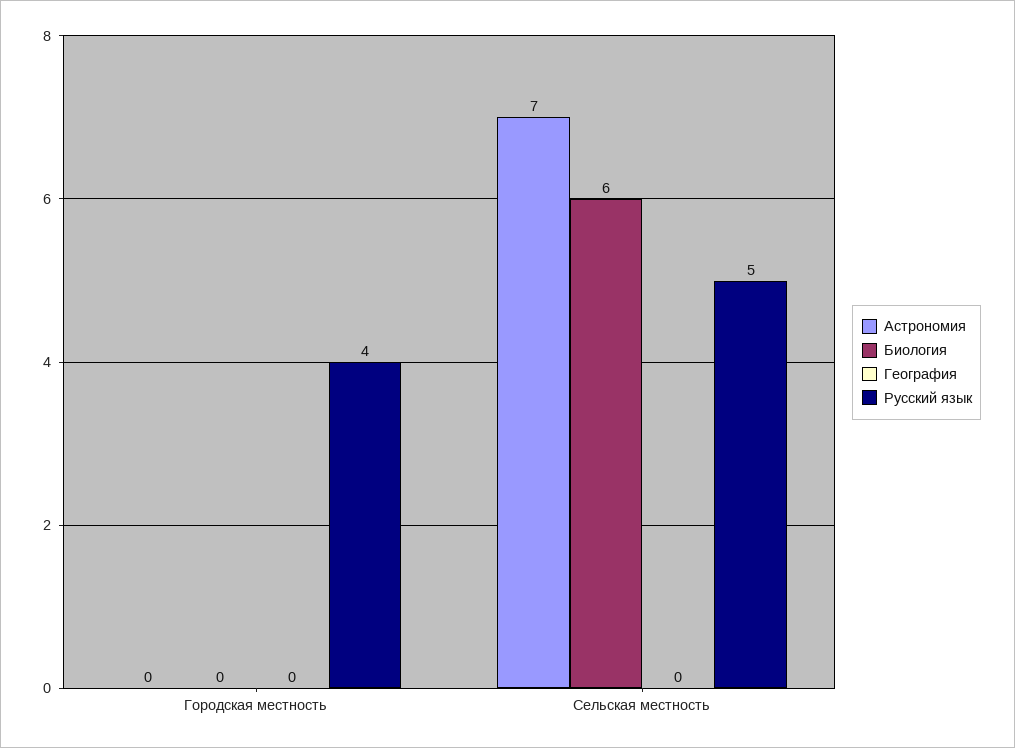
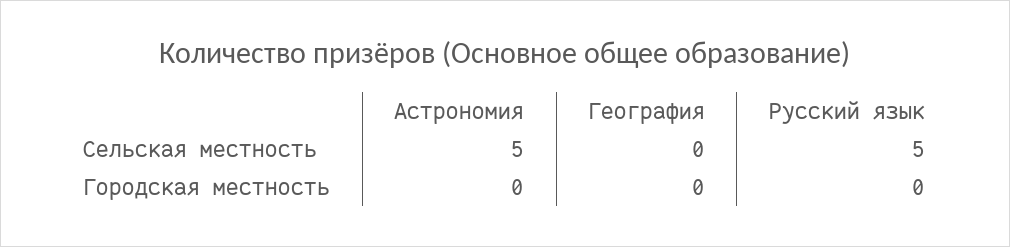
  {
    "Астрономия": {
      "Городская местность": 0,
-     "Сельская местность": 7
+     "Сельская местность": 5
    },
-   "Биология": {
-     "Городская местность": 0,
-     "Сельская местность": 6
-   },
    "География": {
      "Городская местность": 0,
      "Сельская местность": 0
    },
    "Русский язык": {
-     "Городская местность": 4,
+     "Городская местность": 0,
      "Сельская местность": 5
    }
  }

